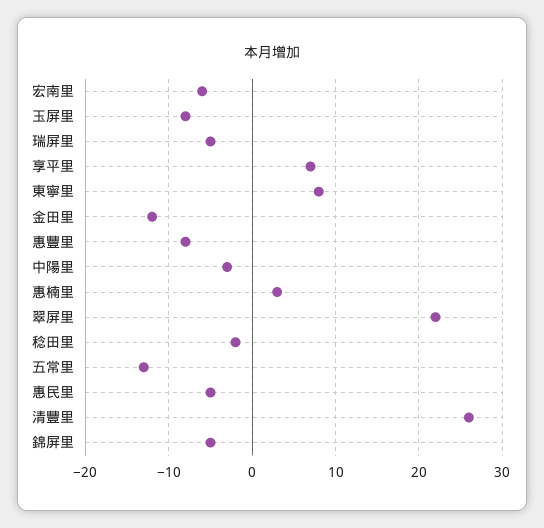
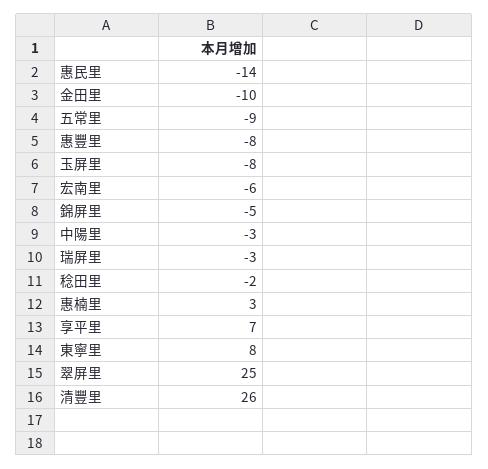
  {
    "宏南里": -6,
    "玉屏里": -8,
-   "瑞屏里": -5,
+   "瑞屏里": -3,
    "享平里": 7,
    "東寧里": 8,
-   "金田里": -12,
+   "金田里": -10,
    "惠豐里": -8,
    "中陽里": -3,
    "惠楠里": 3,
-   "翠屏里": 22,
+   "翠屏里": 25,
    "稔田里": -2,
-   "五常里": -13,
+   "五常里": -9,
-   "惠民里": -5,
+   "惠民里": -14,
    "清豐里": 26,
    "錦屏里": -5
  }

